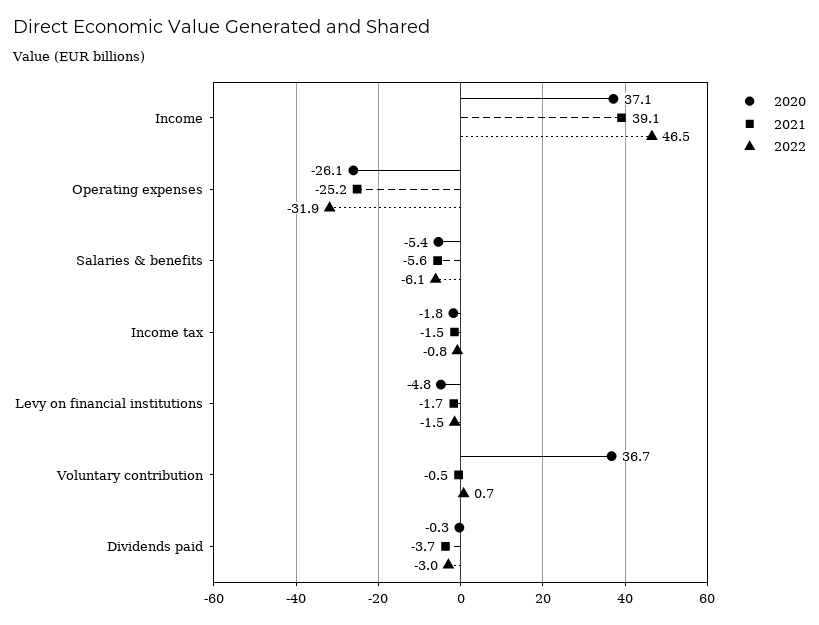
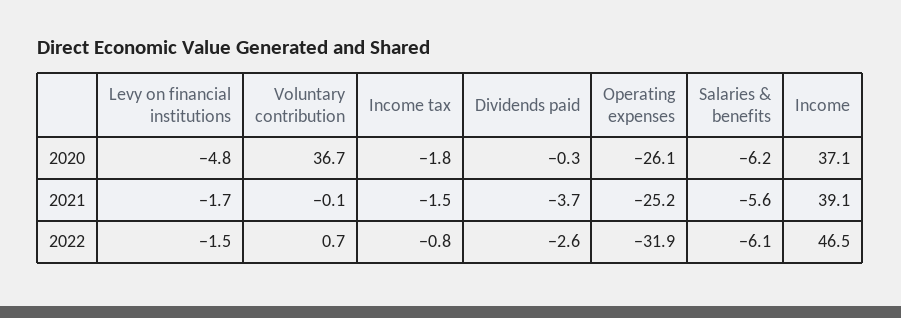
  {
    "2020": {
      "Income": 37.1,
      "Operating expenses": -26.1,
-     "Salaries & benefits": -5.4,
+     "Salaries & benefits": -6.2,
      "Income tax": -1.8,
      "Levy on financial institutions": -4.8,
      "Voluntary contribution": 36.7,
      "Dividends paid": -0.3
    },
    "2021": {
      "Income": 39.1,
      "Operating expenses": -25.2,
      "Salaries & benefits": -5.6,
      "Income tax": -1.5,
      "Levy on financial institutions": -1.7,
-     "Voluntary contribution": -0.5,
+     "Voluntary contribution": -0.1,
      "Dividends paid": -3.7
    },
    "2022": {
      "Income": 46.5,
      "Operating expenses": -31.9,
      "Salaries & benefits": -6.1,
      "Income tax": -0.8,
      "Levy on financial institutions": -1.5,
      "Voluntary contribution": 0.7,
-     "Dividends paid": -3
+     "Dividends paid": -2.6
    }
  }

